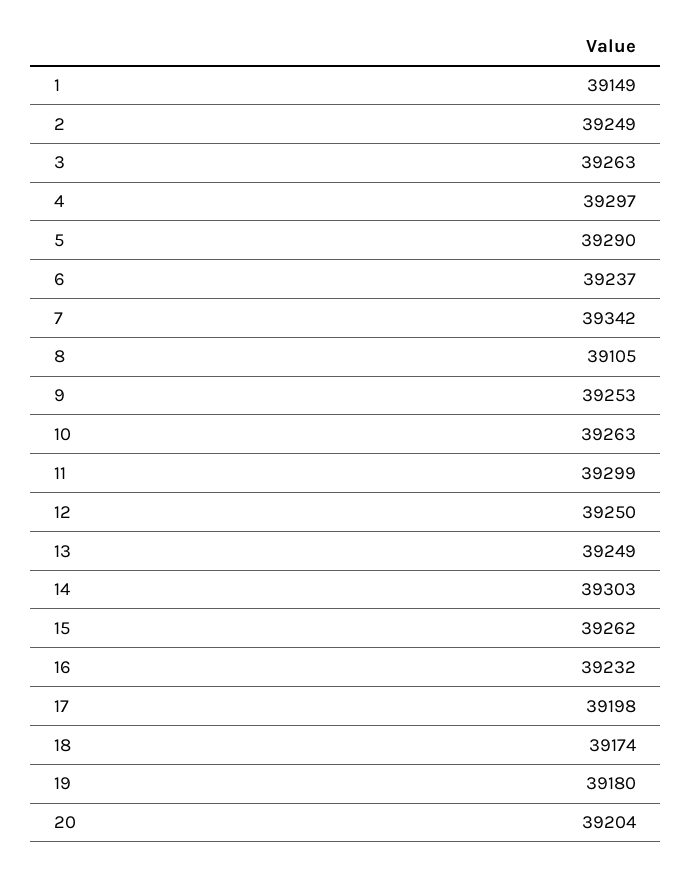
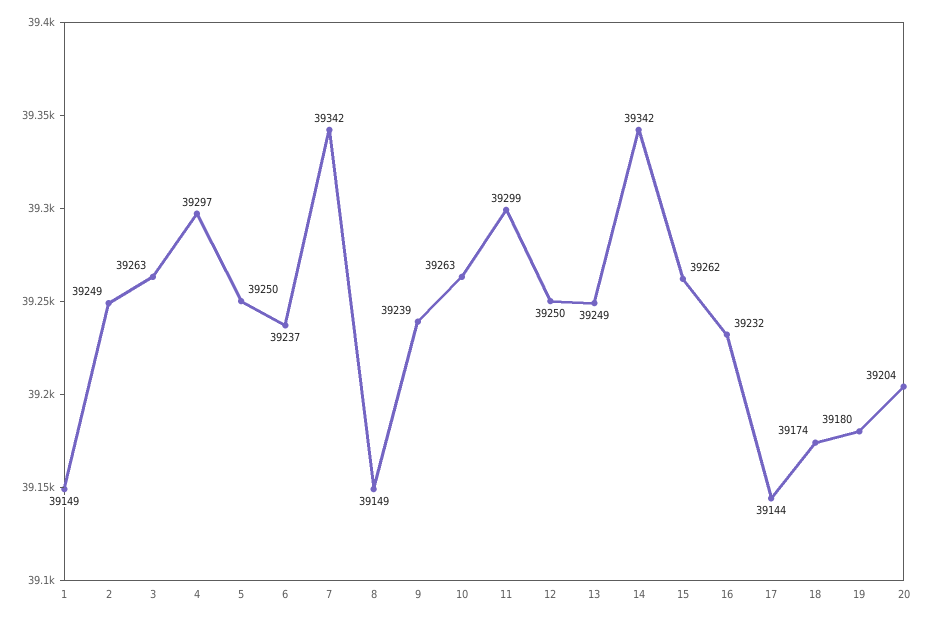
  {
    "1": 39149,
    "2": 39249,
    "3": 39263,
    "4": 39297,
-   "5": 39290,
+   "5": 39250,
    "6": 39237,
    "7": 39342,
-   "8": 39105,
+   "8": 39149,
-   "9": 39253,
+   "9": 39239,
    "10": 39263,
    "11": 39299,
    "12": 39250,
    "13": 39249,
-   "14": 39303,
+   "14": 39342,
    "15": 39262,
    "16": 39232,
-   "17": 39198,
+   "17": 39144,
    "18": 39174,
    "19": 39180,
    "20": 39204
  }

